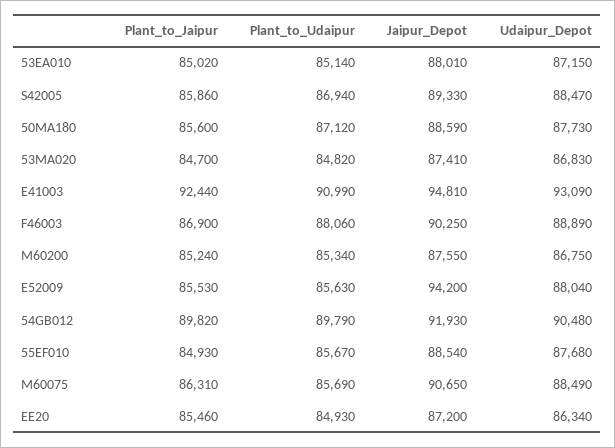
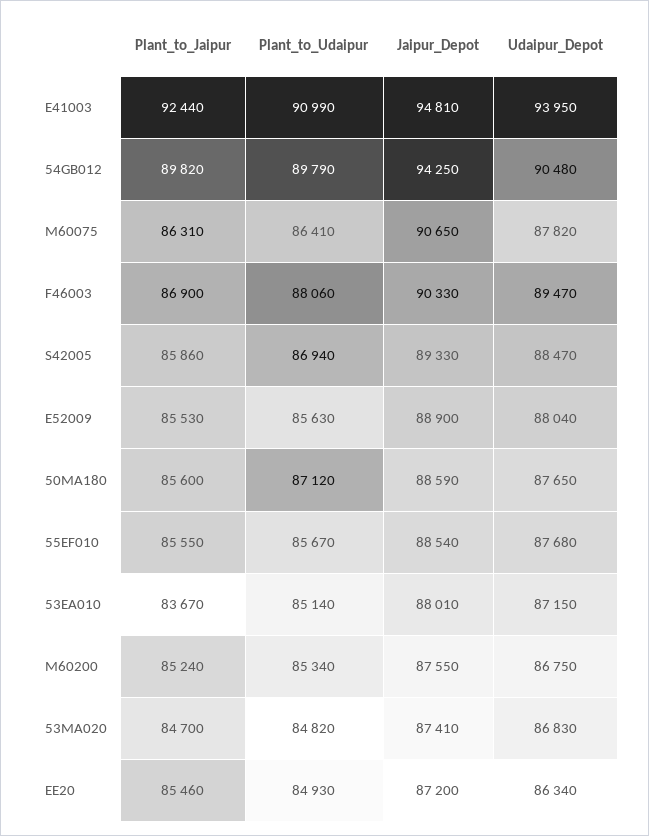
  {
    "Plant_to_Jaipur": {
-     "53EA010": 85020,
+     "53EA010": 83670,
      "S42005": 85860,
      "50MA180": 85600,
      "53MA020": 84700,
      "E41003": 92440,
      "F46003": 86900,
      "M60200": 85240,
      "E52009": 85530,
      "54GB012": 89820,
-     "55EF010": 84930,
+     "55EF010": 85550,
      "M60075": 86310,
      "EE20": 85460
    },
    "Plant_to_Udaipur": {
      "53EA010": 85140,
      "S42005": 86940,
      "50MA180": 87120,
      "53MA020": 84820,
      "E41003": 90990,
      "F46003": 88060,
      "M60200": 85340,
      "E52009": 85630,
      "54GB012": 89790,
      "55EF010": 85670,
-     "M60075": 85690,
+     "M60075": 86410,
      "EE20": 84930
    },
    "Jaipur_Depot": {
      "53EA010": 88010,
      "S42005": 89330,
      "50MA180": 88590,
      "53MA020": 87410,
      "E41003": 94810,
-     "F46003": 90250,
+     "F46003": 90330,
      "M60200": 87550,
-     "E52009": 94200,
+     "E52009": 88900,
-     "54GB012": 91930,
+     "54GB012": 94250,
      "55EF010": 88540,
      "M60075": 90650,
      "EE20": 87200
    },
    "Udaipur_Depot": {
      "53EA010": 87150,
      "S42005": 88470,
-     "50MA180": 87730,
+     "50MA180": 87650,
      "53MA020": 86830,
-     "E41003": 93090,
+     "E41003": 93950,
-     "F46003": 88890,
+     "F46003": 89470,
      "M60200": 86750,
      "E52009": 88040,
      "54GB012": 90480,
      "55EF010": 87680,
-     "M60075": 88490,
+     "M60075": 87820,
      "EE20": 86340
    }
  }

